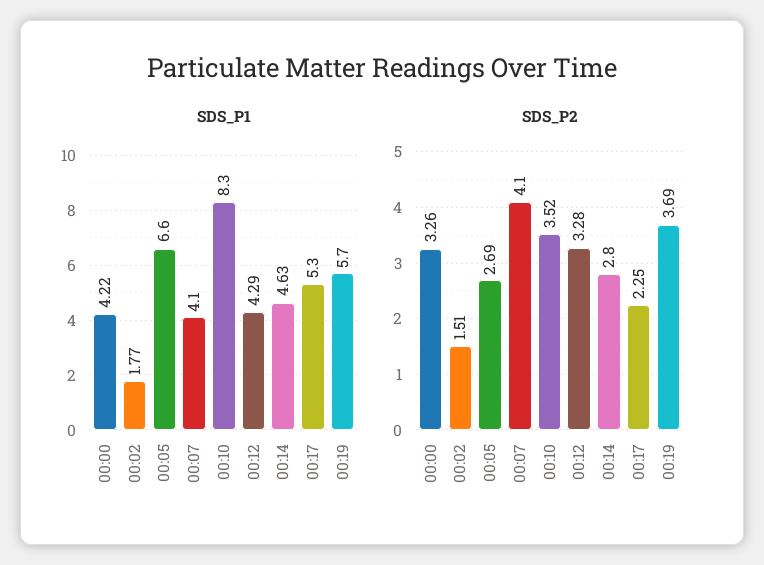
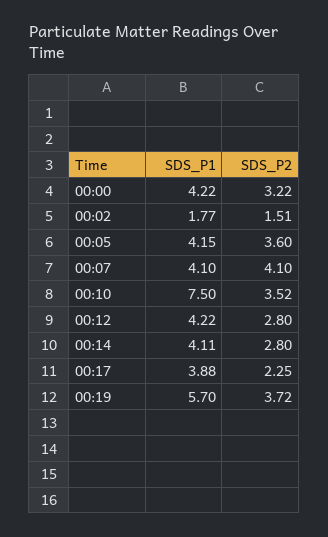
  {
    "SDS_P1": {
      "00:00": 4.22,
      "00:02": 1.77,
-     "00:05": 6.6,
+     "00:05": 4.15,
      "00:07": 4.1,
-     "00:10": 8.3,
+     "00:10": 7.5,
-     "00:12": 4.29,
+     "00:12": 4.22,
-     "00:14": 4.63,
+     "00:14": 4.11,
-     "00:17": 5.3,
+     "00:17": 3.88,
      "00:19": 5.7
    },
    "SDS_P2": {
-     "00:00": 3.26,
+     "00:00": 3.22,
      "00:02": 1.51,
-     "00:05": 2.69,
+     "00:05": 3.6,
      "00:07": 4.1,
      "00:10": 3.52,
-     "00:12": 3.28,
+     "00:12": 2.8,
      "00:14": 2.8,
      "00:17": 2.25,
-     "00:19": 3.69
+     "00:19": 3.72
    }
  }

